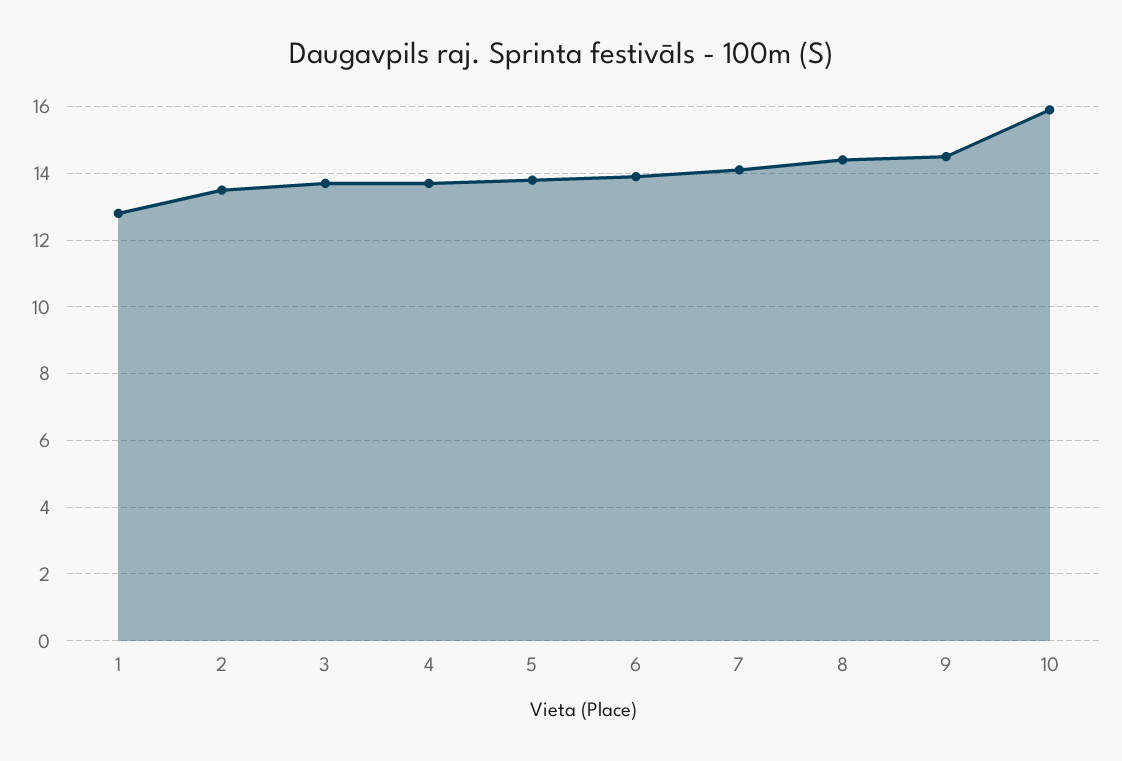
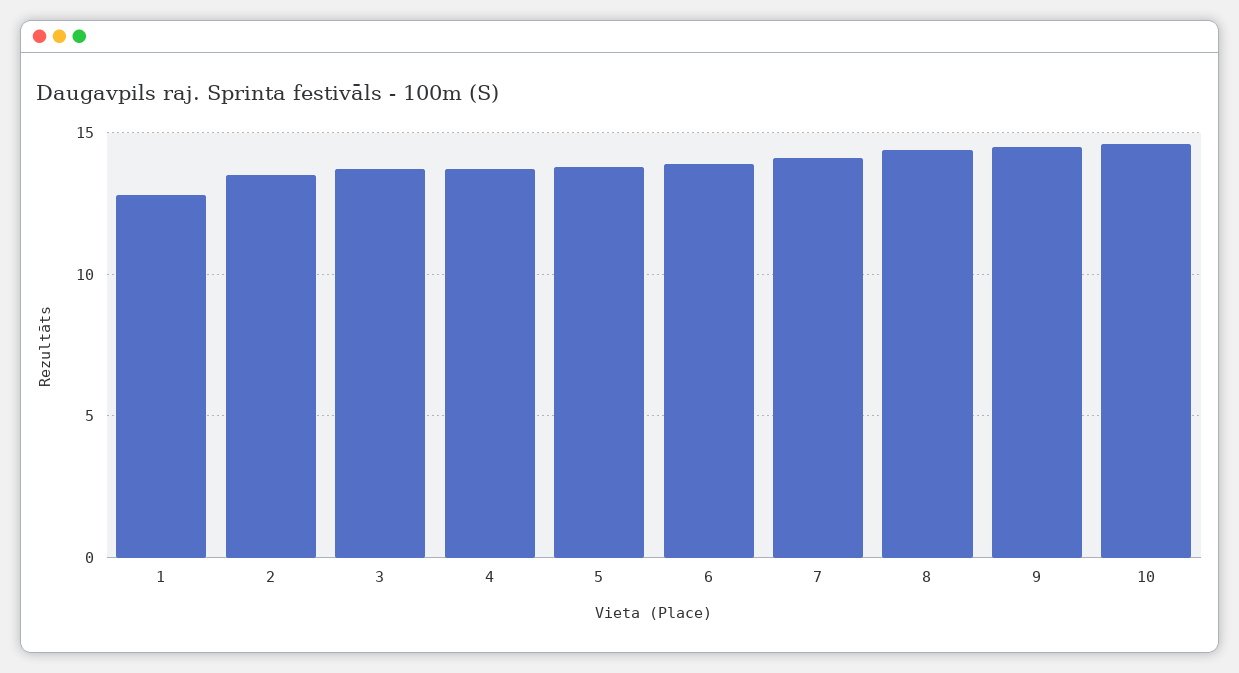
  {
    "1": 13,
    "2": 13.5,
    "3": 13.5,
    "4": 13.5,
    "5": 14,
    "6": 14,
    "7": 14,
    "8": 14.5,
    "9": 14.5,
-   "10": 16
+   "10": 14.5
  }

